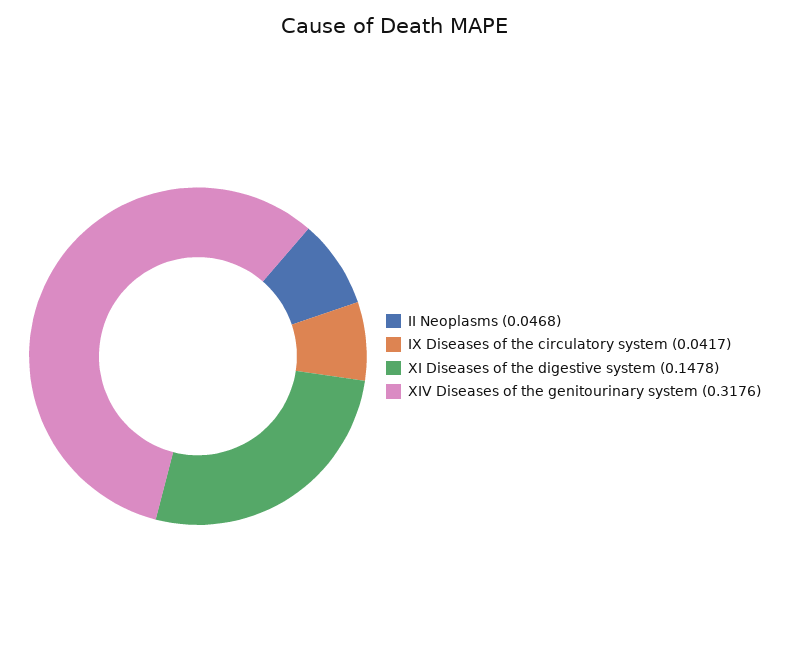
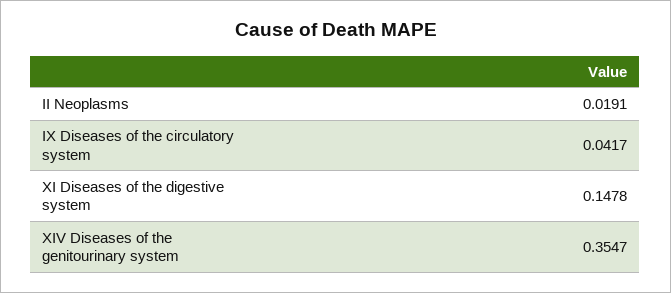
  {
-   "II Neoplasms": 0.0468,
+   "II Neoplasms": 0.0191,
    "IX Diseases of the circulatory system": 0.0417,
    "XI Diseases of the digestive system": 0.1478,
-   "XIV Diseases of the genitourinary system": 0.3176
+   "XIV Diseases of the genitourinary system": 0.3547
  }

